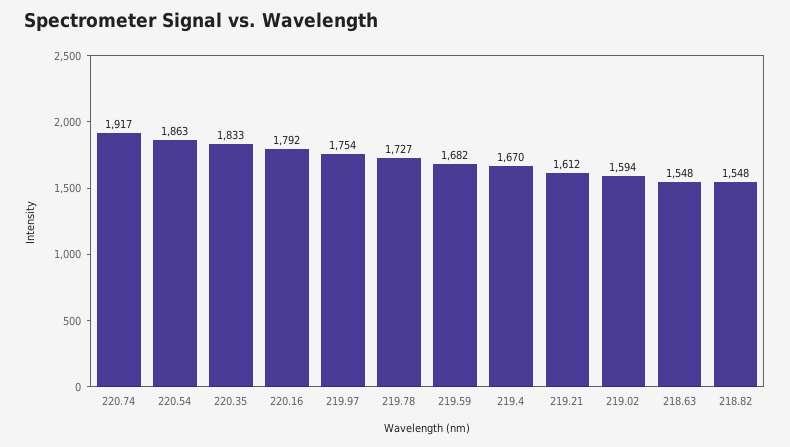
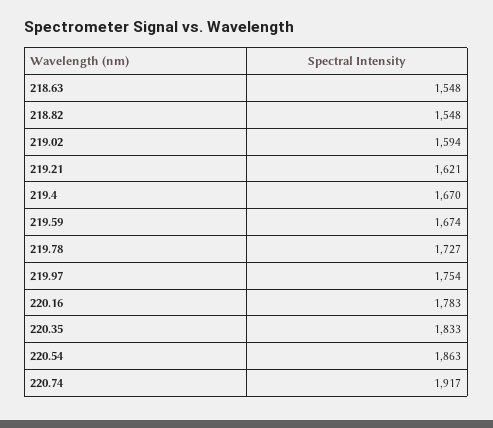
  {
    "220.74": 1917,
    "220.54": 1863,
    "220.35": 1833,
-   "220.16": 1792,
+   "220.16": 1783,
    "219.97": 1754,
    "219.78": 1727,
-   "219.59": 1682,
+   "219.59": 1674,
    "219.4": 1670,
-   "219.21": 1612,
+   "219.21": 1621,
    "219.02": 1594,
    "218.63": 1548,
    "218.82": 1548
  }

